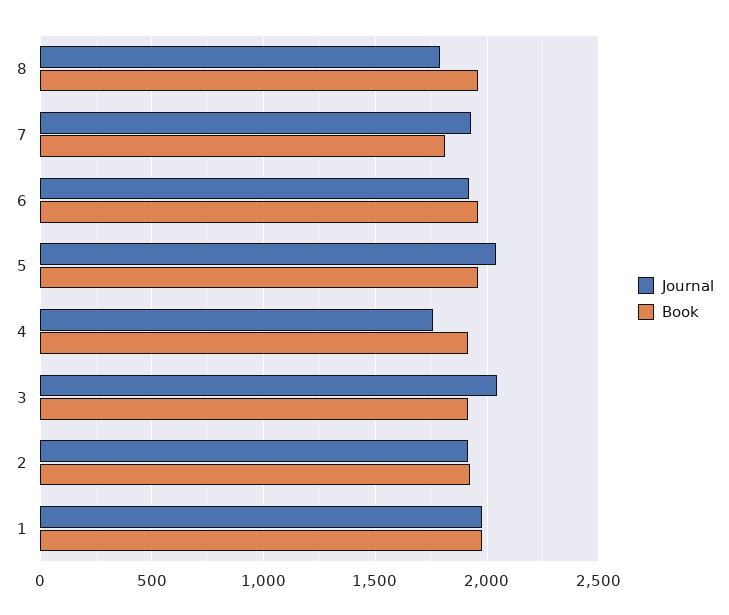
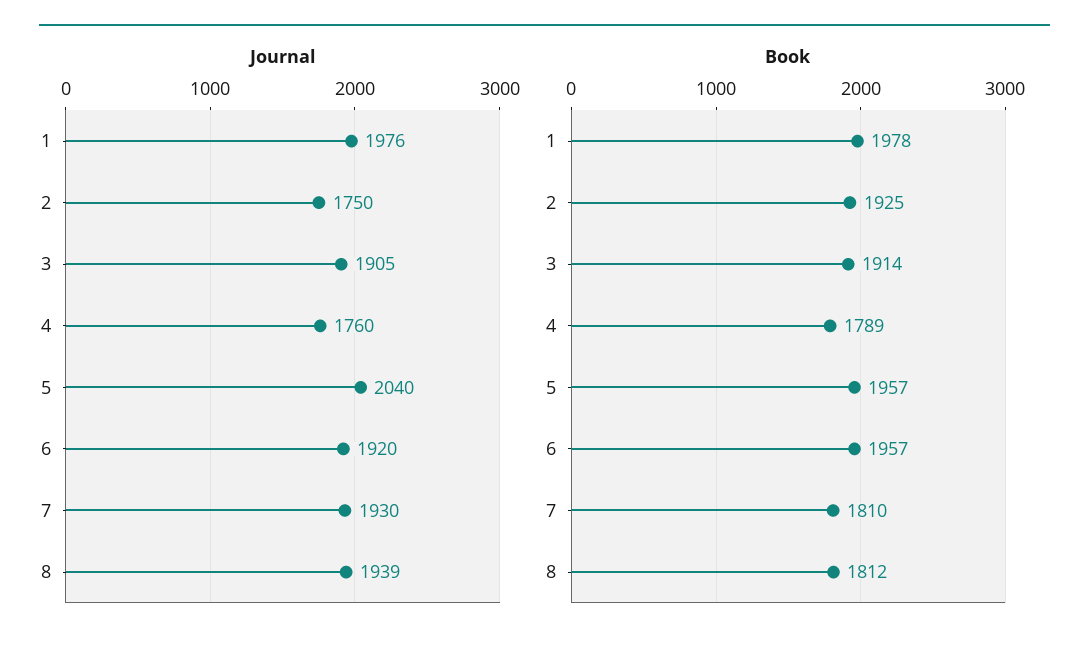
  {
    "Journal": {
-     "8": 1800,
+     "8": 1939,
      "7": 1930,
      "6": 1920,
      "5": 2040,
      "4": 1760,
-     "3": 2050,
+     "3": 1905,
-     "2": 1900,
+     "2": 1750,
      "1": 1976
    },
    "Book": {
-     "8": 1950,
+     "8": 1812,
      "7": 1810,
      "6": 1957,
      "5": 1957,
-     "4": 1900,
+     "4": 1789,
      "3": 1914,
      "2": 1925,
      "1": 1978
    }
  }

